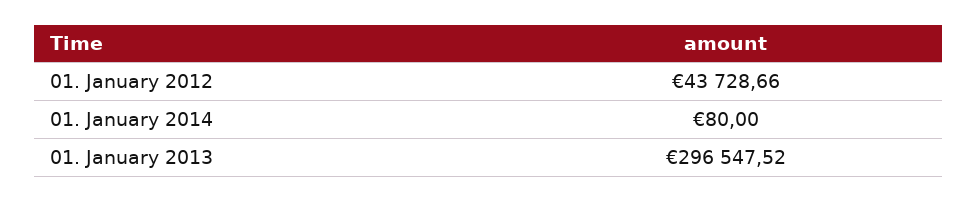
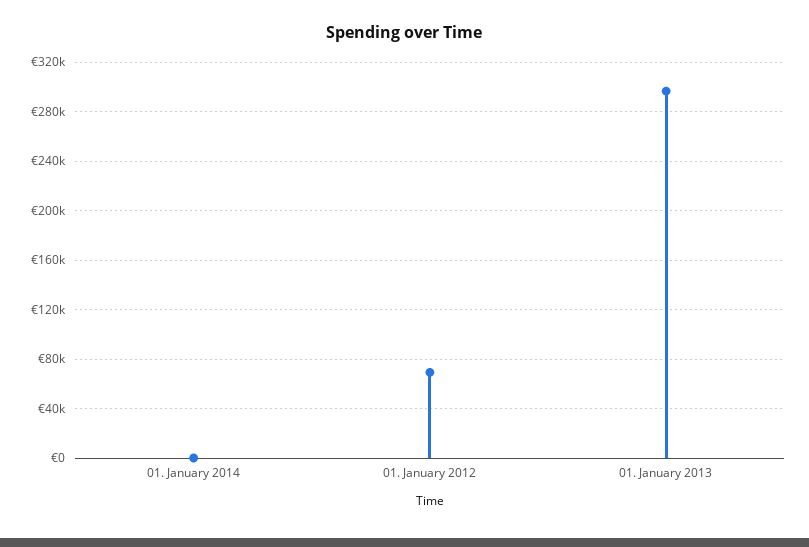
  {
-   "01. January 2012": 43728.66,
+   "01. January 2012": 70000,
    "01. January 2014": 80,
    "01. January 2013": 296547.52
  }

